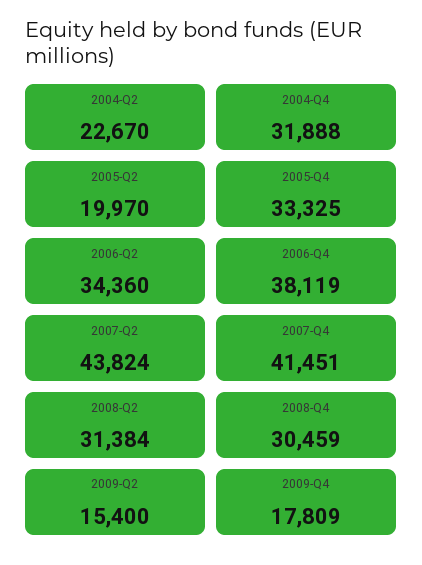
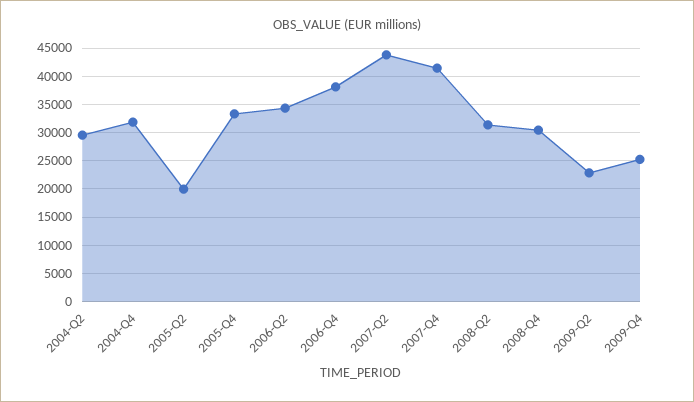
  {
-   "2004-Q2": 22670,
+   "2004-Q2": 30000,
    "2004-Q4": 31888,
    "2005-Q2": 19970,
    "2005-Q4": 33325,
    "2006-Q2": 34360,
    "2006-Q4": 38119,
    "2007-Q2": 43824,
    "2007-Q4": 41451,
    "2008-Q2": 31384,
    "2008-Q4": 30459,
-   "2009-Q2": 15400,
+   "2009-Q2": 22500,
-   "2009-Q4": 17809
+   "2009-Q4": 25000
  }

